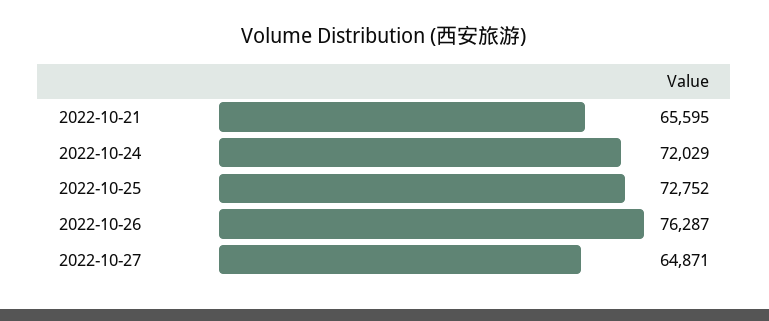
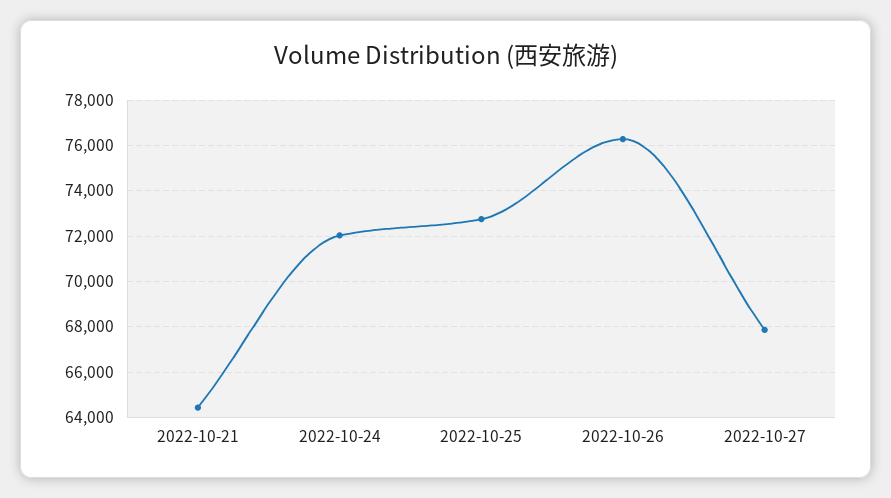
  {
-   "2022-10-21": 65595,
+   "2022-10-21": 64500,
    "2022-10-24": 72029,
    "2022-10-25": 72752,
    "2022-10-26": 76287,
-   "2022-10-27": 64871
+   "2022-10-27": 68000
  }

